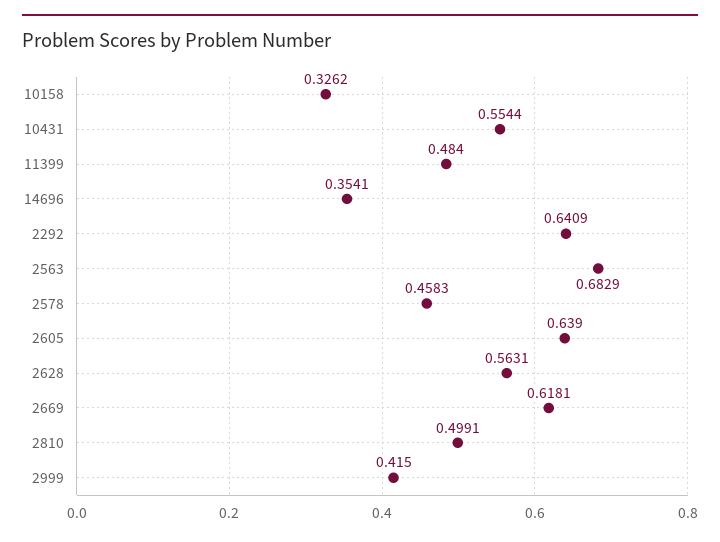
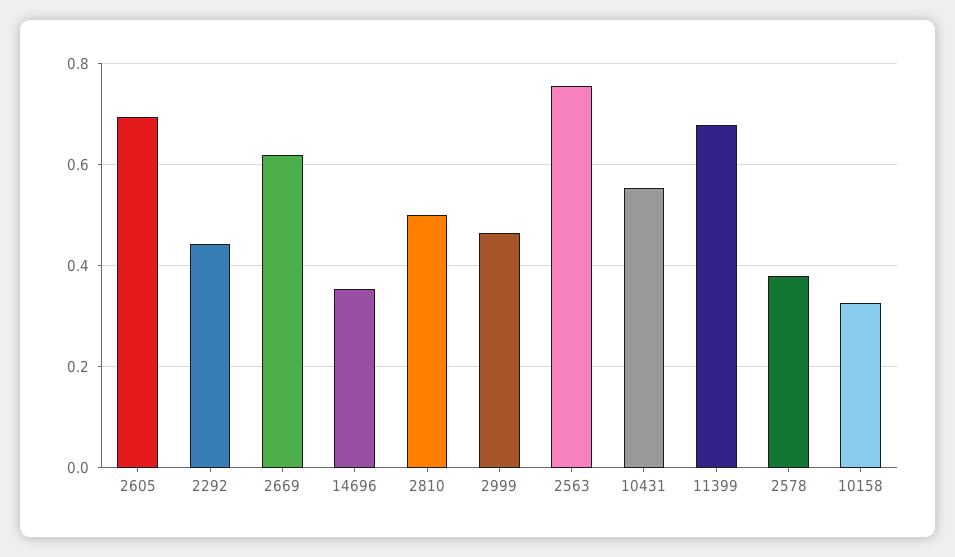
  {
    "10158": 0.3262,
    "10431": 0.5544,
-   "11399": 0.484,
+   "11399": 0.68,
    "14696": 0.3541,
-   "2292": 0.6409,
+   "2292": 0.44,
-   "2563": 0.6829,
+   "2563": 0.76,
-   "2578": 0.4583,
+   "2578": 0.38,
-   "2605": 0.639,
+   "2605": 0.7,
-   "2628": 0.5631,
    "2669": 0.6181,
    "2810": 0.4991,
-   "2999": 0.415
+   "2999": 0.46
  }

